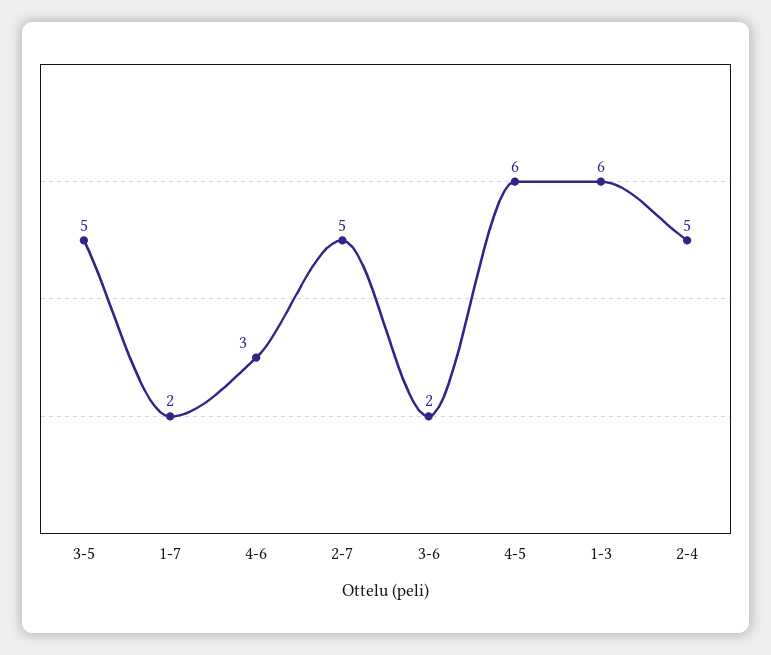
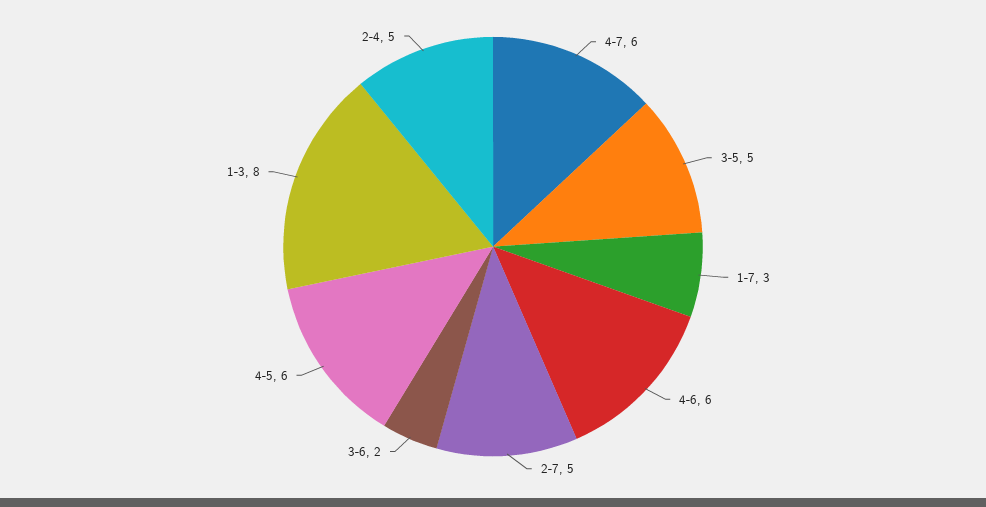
  {
    "3-5": 5,
-   "1-7": 2,
+   "1-7": 3,
-   "4-6": 3,
+   "4-6": 6,
    "2-7": 5,
    "3-6": 2,
    "4-5": 6,
-   "1-3": 6,
+   "1-3": 8,
-   "2-4": 5
+   "2-4": 5,
+   "4-7": 6
  }

